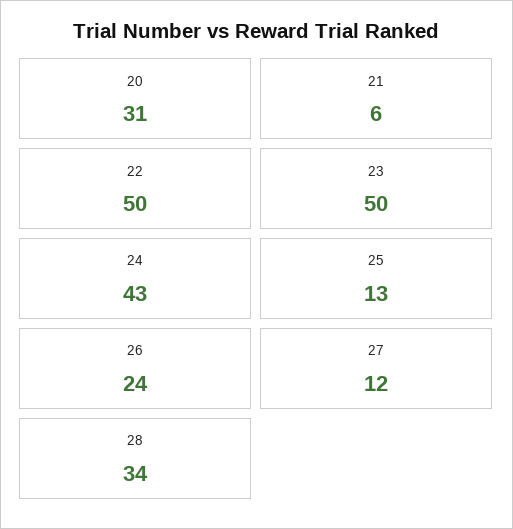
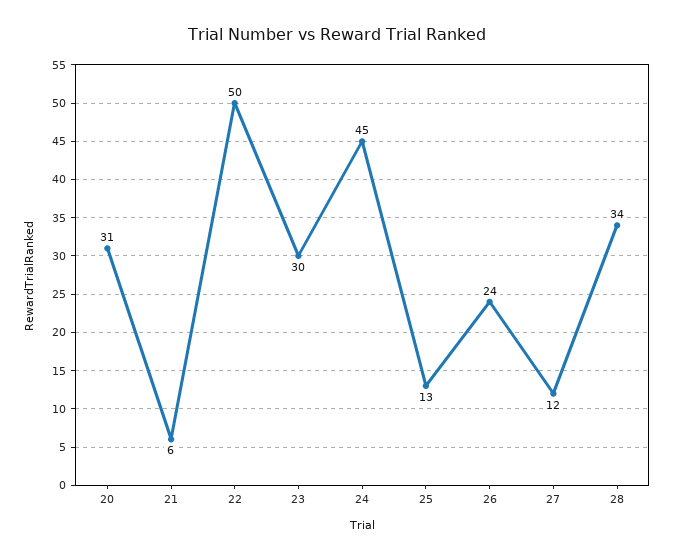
  {
    "20": 31,
    "21": 6,
    "22": 50,
-   "23": 50,
+   "23": 30,
-   "24": 43,
+   "24": 45,
    "25": 13,
    "26": 24,
    "27": 12,
    "28": 34
  }

